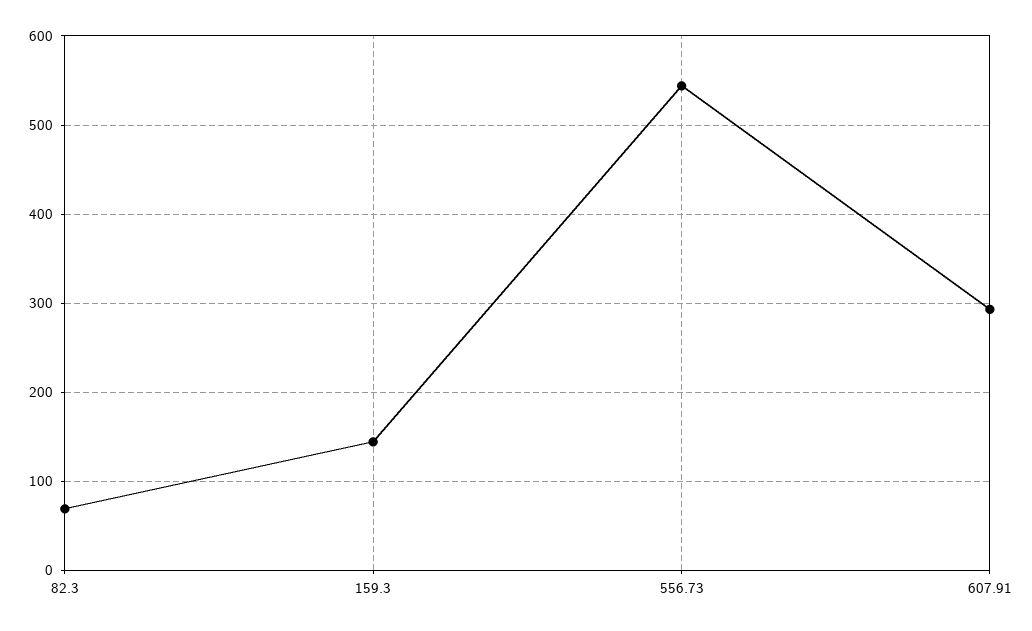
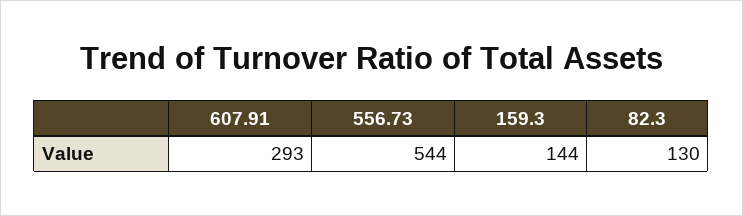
  {
-   "82.3": 70,
+   "82.3": 130,
    "159.3": 144,
    "556.73": 544,
    "607.91": 293
  }

